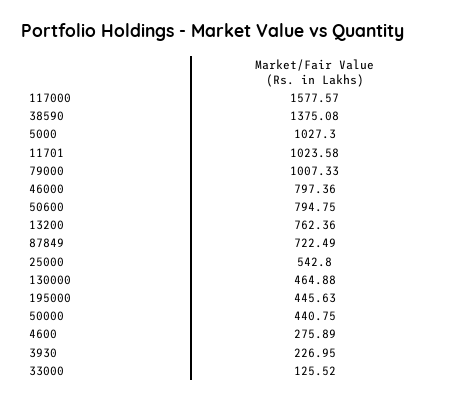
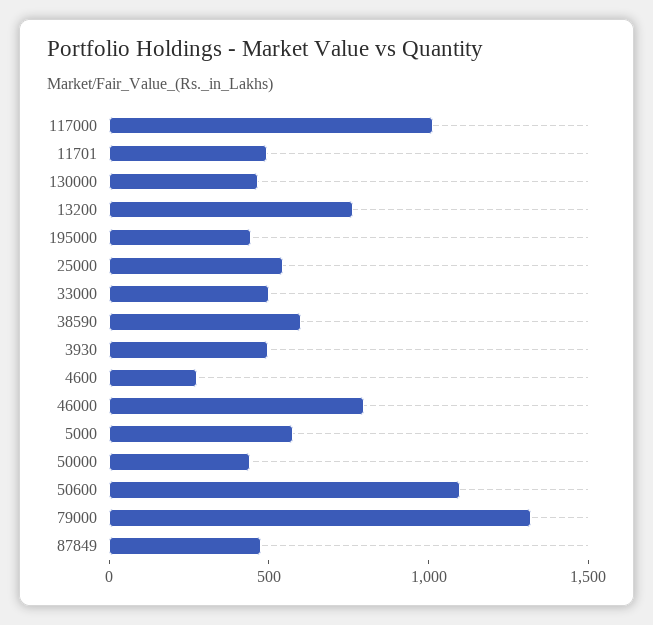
  {
-   "117000": 1577.57,
+   "117000": 1000,
-   "38590": 1375.08,
+   "38590": 600,
-   "5000": 1027.3,
+   "5000": 600,
-   "11701": 1023.58,
+   "11701": 500,
-   "79000": 1007.33,
+   "79000": 1300,
    "46000": 797.36,
-   "50600": 794.75,
+   "50600": 1100,
    "13200": 762.36,
-   "87849": 722.49,
+   "87849": 500,
    "25000": 542.8,
    "130000": 464.88,
    "195000": 445.63,
    "50000": 440.75,
    "4600": 275.89,
-   "3930": 226.95,
+   "3930": 500,
-   "33000": 125.52
+   "33000": 500
  }

